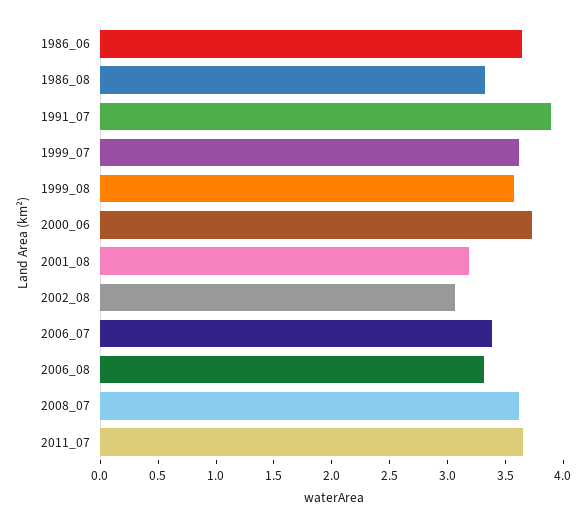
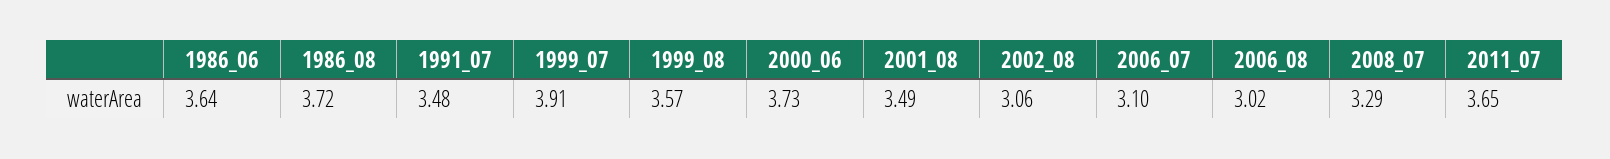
  {
    "1986_06": 3.64,
-   "1986_08": 3.3,
+   "1986_08": 3.72,
-   "1991_07": 3.9,
+   "1991_07": 3.48,
-   "1999_07": 3.6,
+   "1999_07": 3.91,
    "1999_08": 3.57,
    "2000_06": 3.73,
-   "2001_08": 3.2,
+   "2001_08": 3.49,
    "2002_08": 3.06,
-   "2006_07": 3.4,
+   "2006_07": 3.1,
-   "2006_08": 3.3,
+   "2006_08": 3.02,
-   "2008_07": 3.6,
+   "2008_07": 3.29,
    "2011_07": 3.65
  }

